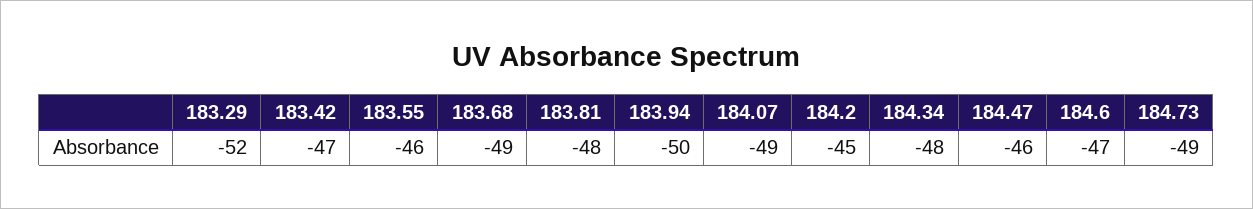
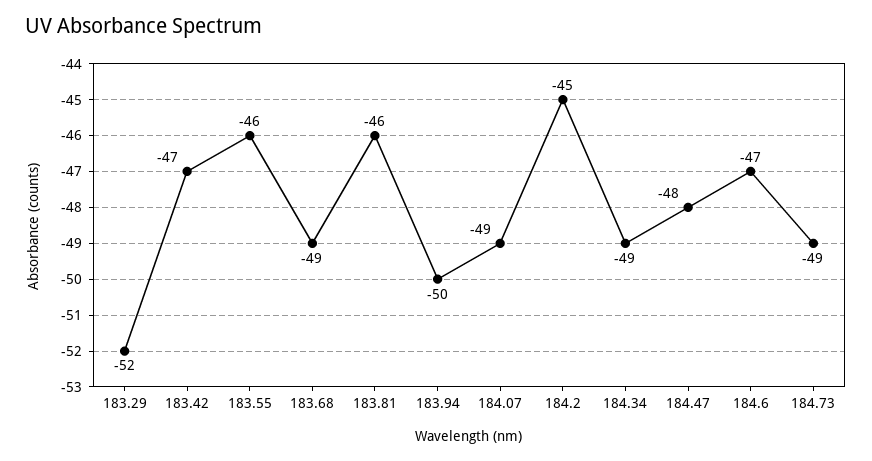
  {
    "183.29": -52,
    "183.42": -47,
    "183.55": -46,
    "183.68": -49,
-   "183.81": -48,
+   "183.81": -46,
    "183.94": -50,
    "184.07": -49,
    "184.2": -45,
-   "184.34": -48,
+   "184.34": -49,
-   "184.47": -46,
+   "184.47": -48,
    "184.6": -47,
    "184.73": -49
  }

